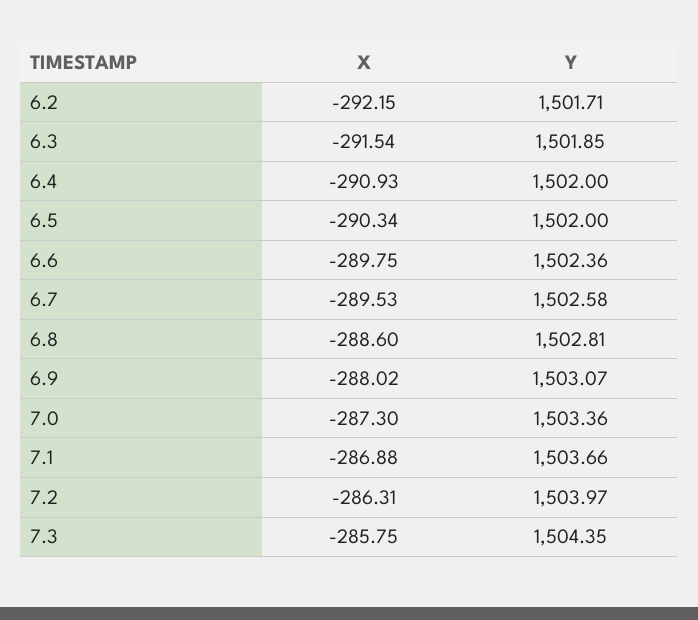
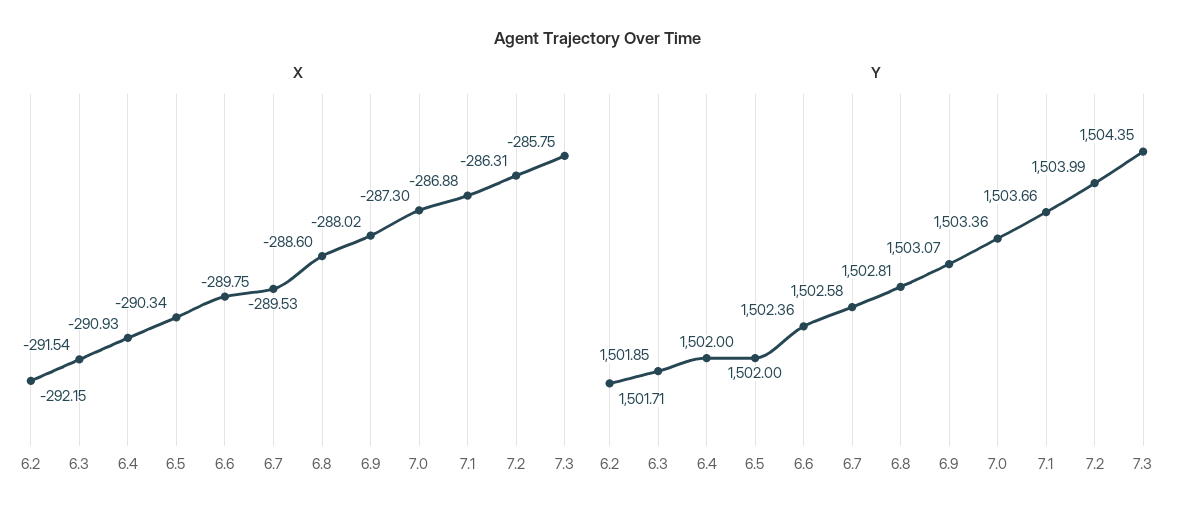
  {
    "X": {
      "6.2": -292.15,
      "6.3": -291.54,
      "6.4": -290.93,
      "6.5": -290.34,
      "6.6": -289.75,
      "6.7": -289.53,
      "6.8": -288.6,
      "6.9": -288.02,
      "7.0": -287.3,
      "7.1": -286.88,
      "7.2": -286.31,
      "7.3": -285.75
    },
    "Y": {
      "6.2": 1501.71,
      "6.3": 1501.85,
      "6.4": 1502,
      "6.5": 1502,
      "6.6": 1502.36,
      "6.7": 1502.58,
      "6.8": 1502.81,
      "6.9": 1503.07,
      "7.0": 1503.36,
      "7.1": 1503.66,
-     "7.2": 1503.97,
+     "7.2": 1503.99,
      "7.3": 1504.35
    }
  }

